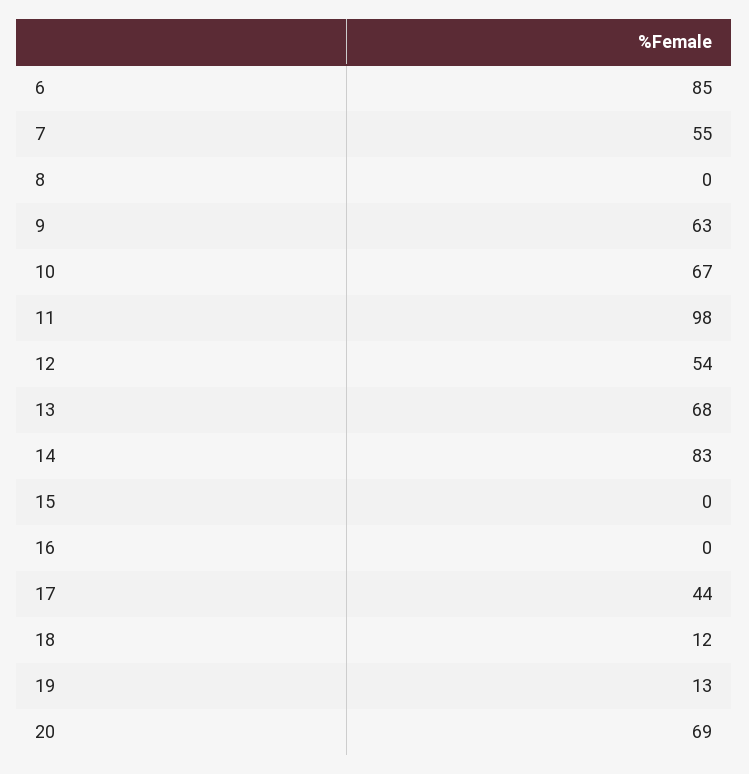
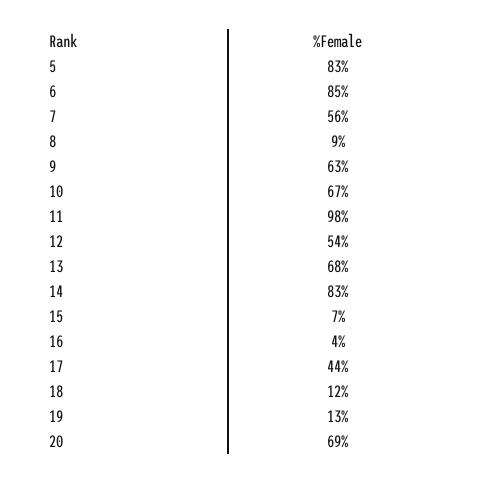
  {
    "6": 85,
-   "7": 55,
+   "7": 56,
-   "8": 0,
+   "8": 9,
    "9": 63,
    "10": 67,
    "11": 98,
    "12": 54,
    "13": 68,
    "14": 83,
-   "15": 0,
+   "15": 7,
-   "16": 0,
+   "16": 4,
    "17": 44,
    "18": 12,
    "19": 13,
-   "20": 69
+   "20": 69,
+   "5": 83
  }

